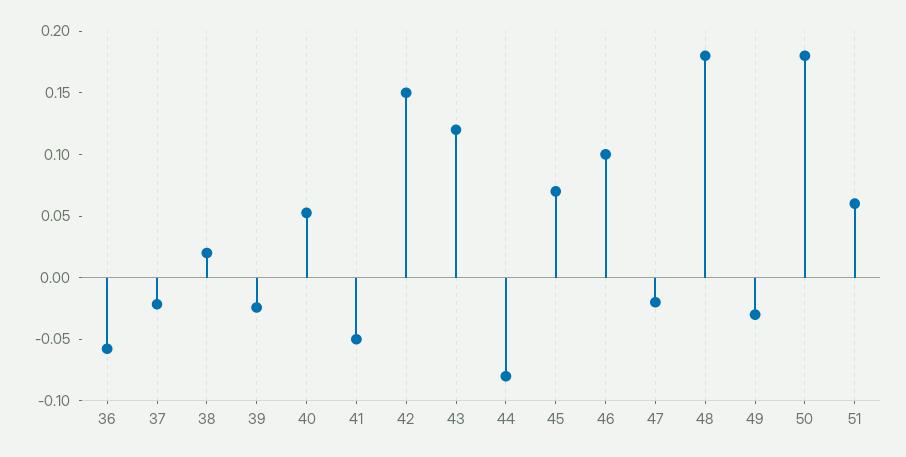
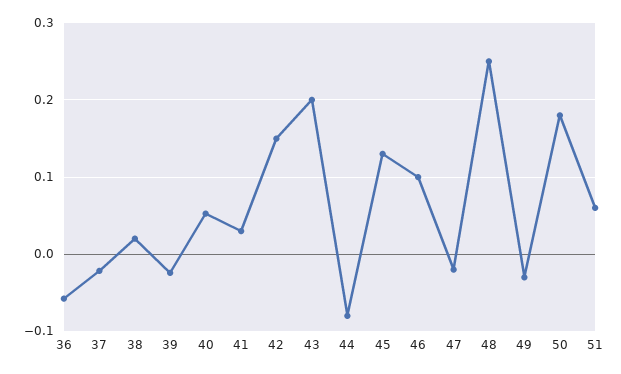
  {
    "36": -0.06,
    "37": -0.02,
    "38": 0.02,
    "39": -0.02,
    "40": 0.05,
-   "41": -0.05,
+   "41": 0.03,
    "42": 0.15,
-   "43": 0.12,
+   "43": 0.2,
    "44": -0.08,
-   "45": 0.07,
+   "45": 0.13,
    "46": 0.1,
    "47": -0.02,
-   "48": 0.18,
+   "48": 0.25,
    "49": -0.03,
    "50": 0.18,
    "51": 0.06
  }

